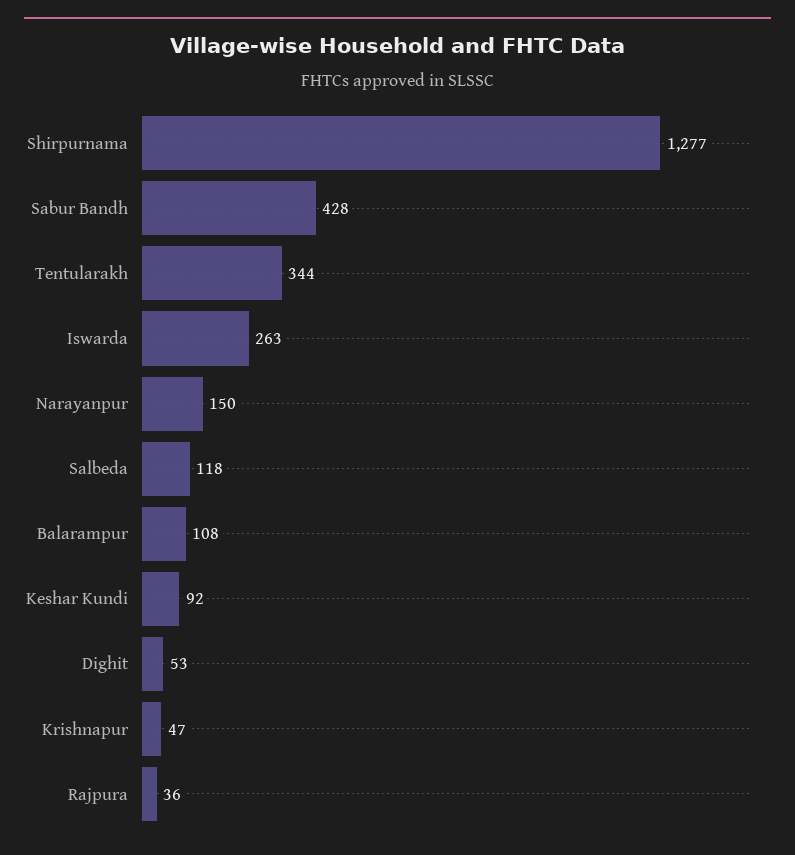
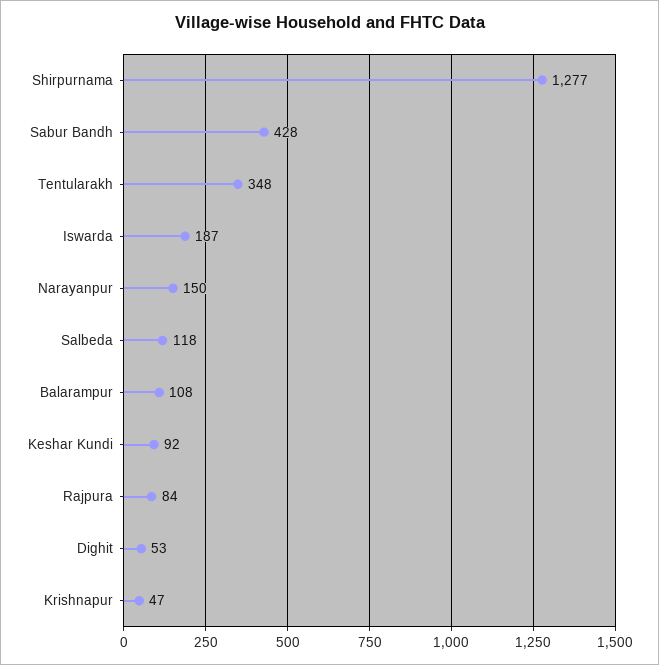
  {
    "Shirpurnama": 1277,
    "Sabur Bandh": 428,
-   "Tentularakh": 344,
+   "Tentularakh": 348,
-   "Iswarda": 263,
+   "Iswarda": 187,
    "Narayanpur": 150,
    "Salbeda": 118,
    "Balarampur": 108,
    "Keshar Kundi": 92,
    "Dighit": 53,
    "Krishnapur": 47,
-   "Rajpura": 36
+   "Rajpura": 84
  }

